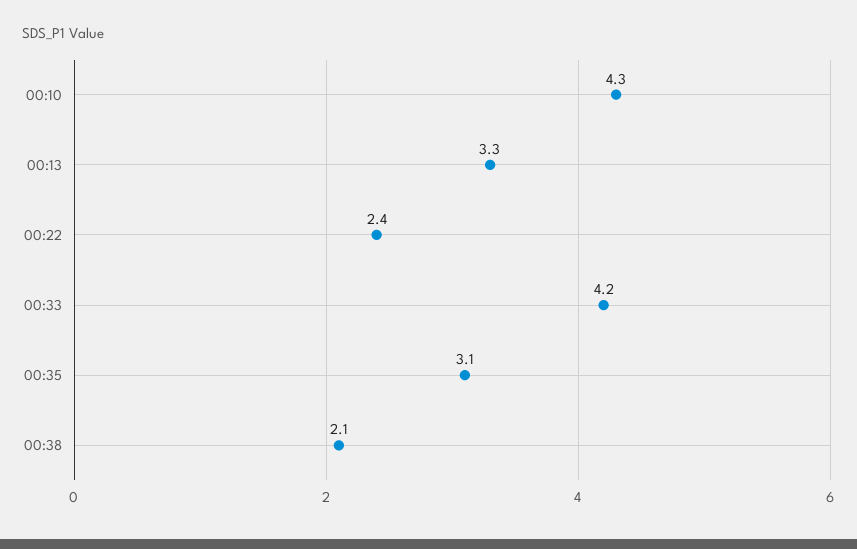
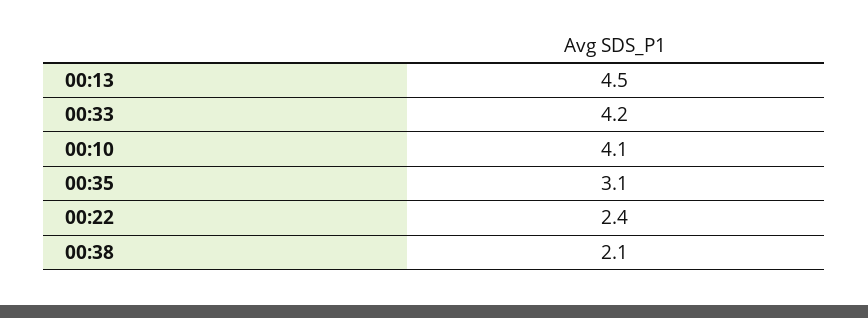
  {
-   "00:10": 4.3,
+   "00:10": 4.1,
-   "00:13": 3.3,
+   "00:13": 4.5,
    "00:22": 2.4,
    "00:33": 4.2,
    "00:35": 3.1,
    "00:38": 2.1
  }

